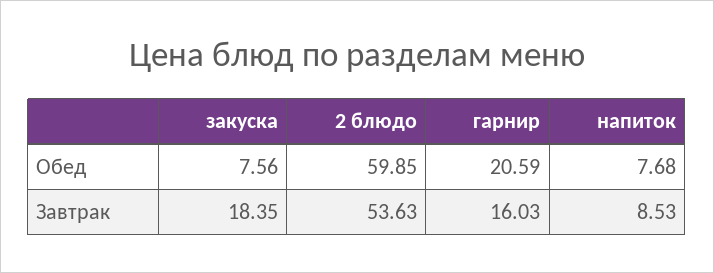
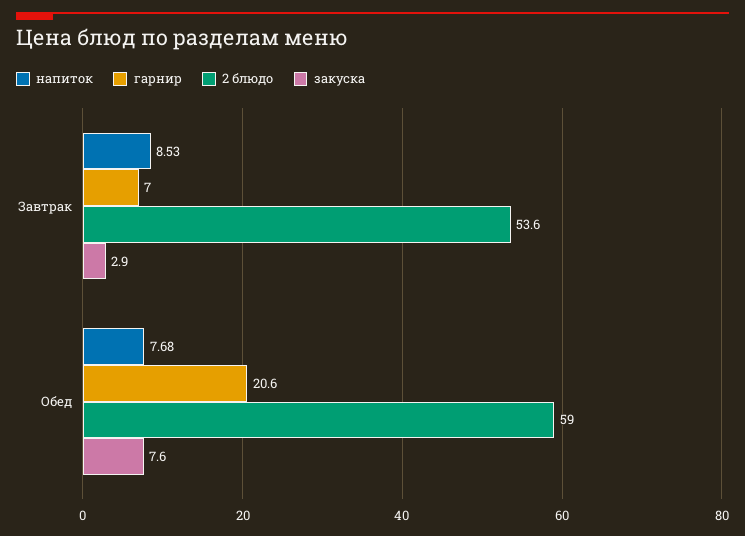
  {
    "закуска": {
      "Обед": 7.56,
-     "Завтрак": 18.35
+     "Завтрак": 2.9
    },
    "2 блюдо": {
-     "Обед": 59.85,
+     "Обед": 59,
      "Завтрак": 53.63
    },
    "гарнир": {
      "Обед": 20.59,
-     "Завтрак": 16.03
+     "Завтрак": 7
    },
    "напиток": {
      "Обед": 7.68,
      "Завтрак": 8.53
    }
  }

